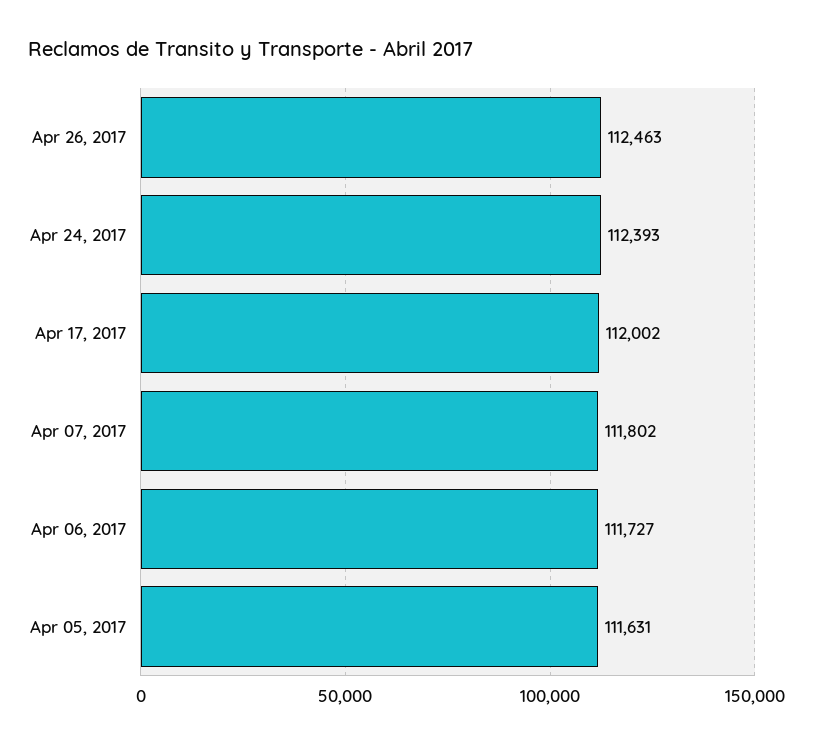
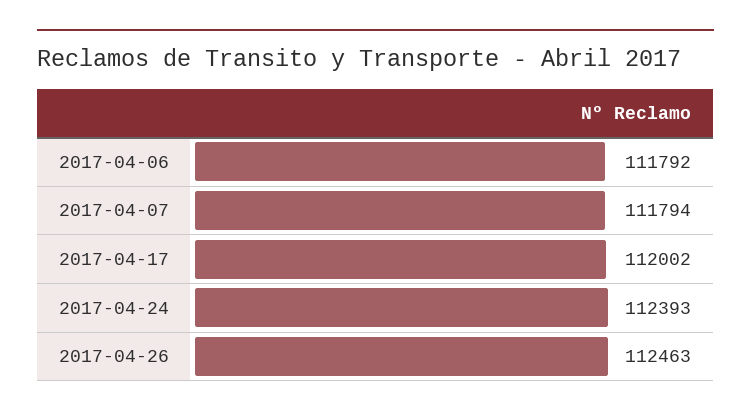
  {
    "Apr 26, 2017": 112463,
    "Apr 24, 2017": 112393,
    "Apr 17, 2017": 112002,
-   "Apr 07, 2017": 111802,
+   "Apr 07, 2017": 111794,
-   "Apr 06, 2017": 111727,
+   "Apr 06, 2017": 111792
-   "Apr 05, 2017": 111631
  }

